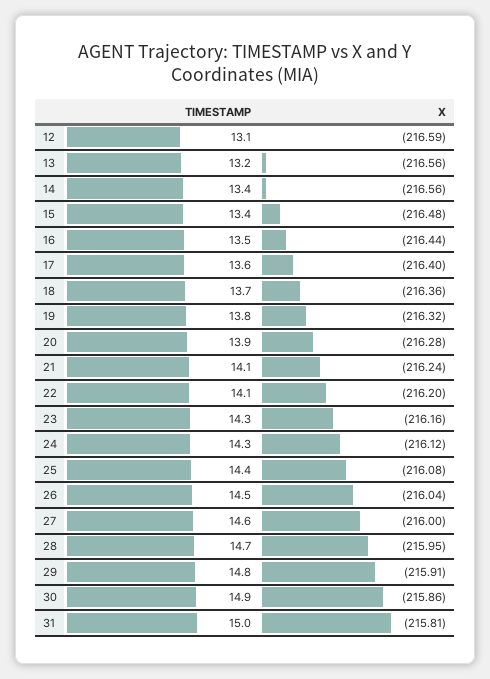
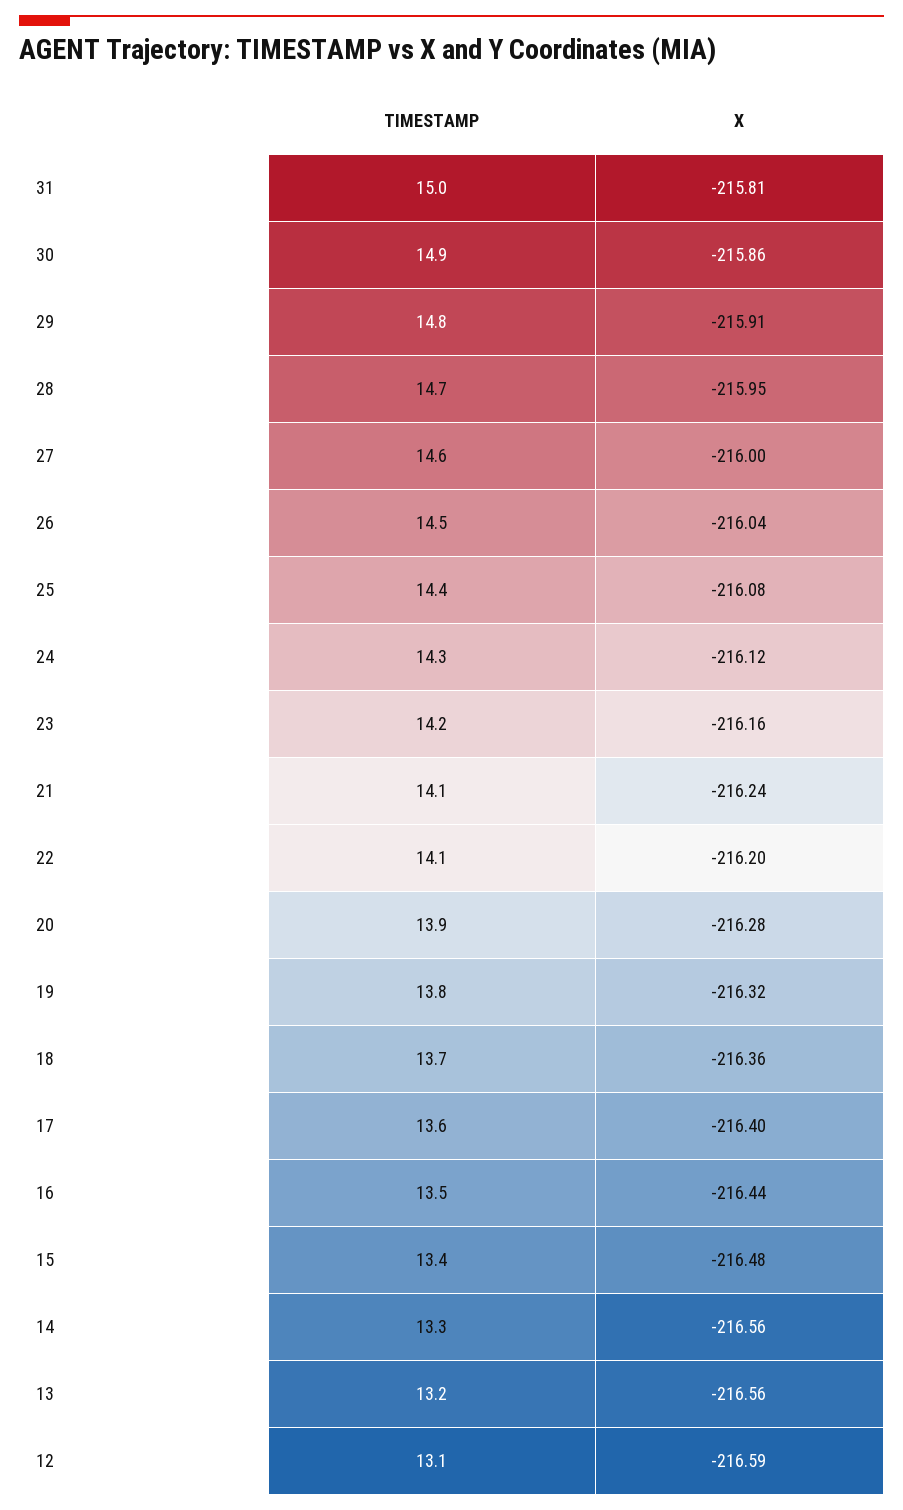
  {
    "TIMESTAMP": {
      "12": 13.1,
      "13": 13.2,
-     "14": 13.4,
+     "14": 13.3,
      "15": 13.4,
      "16": 13.5,
      "17": 13.6,
      "18": 13.7,
      "19": 13.8,
      "20": 13.9,
      "21": 14.1,
      "22": 14.1,
-     "23": 14.3,
+     "23": 14.2,
      "24": 14.3,
      "25": 14.4,
      "26": 14.5,
      "27": 14.6,
      "28": 14.7,
      "29": 14.8,
      "30": 14.9,
      "31": 15
    },
    "X": {
      "12": -216.59,
      "13": -216.56,
      "14": -216.56,
      "15": -216.48,
      "16": -216.44,
      "17": -216.4,
      "18": -216.36,
      "19": -216.32,
      "20": -216.28,
      "21": -216.24,
      "22": -216.2,
      "23": -216.16,
      "24": -216.12,
      "25": -216.08,
      "26": -216.04,
      "27": -216,
      "28": -215.95,
      "29": -215.91,
      "30": -215.86,
      "31": -215.81
    }
  }

